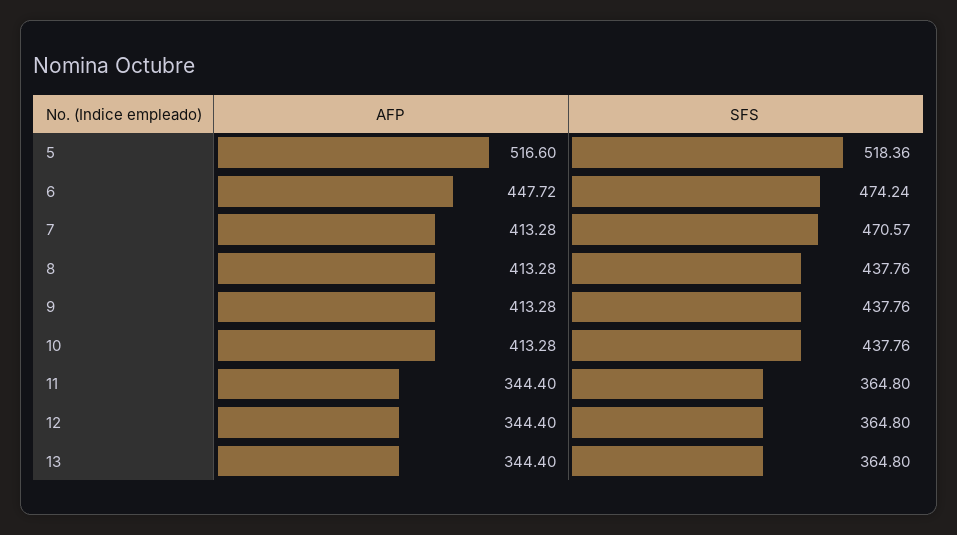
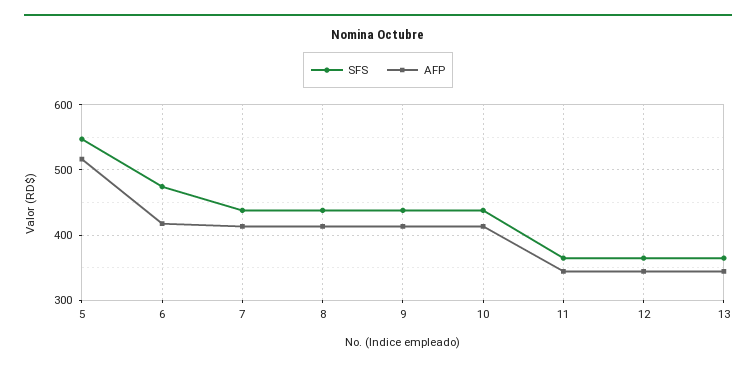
  {
    "AFP": {
      "5": 516.6,
-     "6": 447.72,
+     "6": 420,
      "7": 413.28,
      "8": 413.28,
      "9": 413.28,
      "10": 413.28,
      "11": 344.4,
      "12": 344.4,
      "13": 344.4
    },
    "SFS": {
-     "5": 518.36,
+     "5": 550,
      "6": 474.24,
-     "7": 470.57,
+     "7": 440,
      "8": 437.76,
      "9": 437.76,
      "10": 437.76,
      "11": 364.8,
      "12": 364.8,
      "13": 364.8
    }
  }

